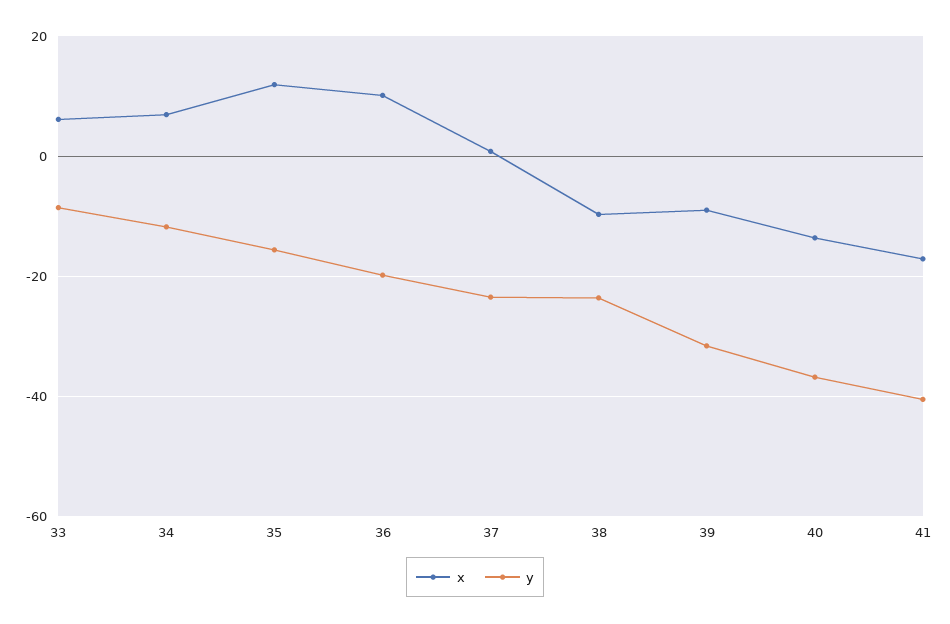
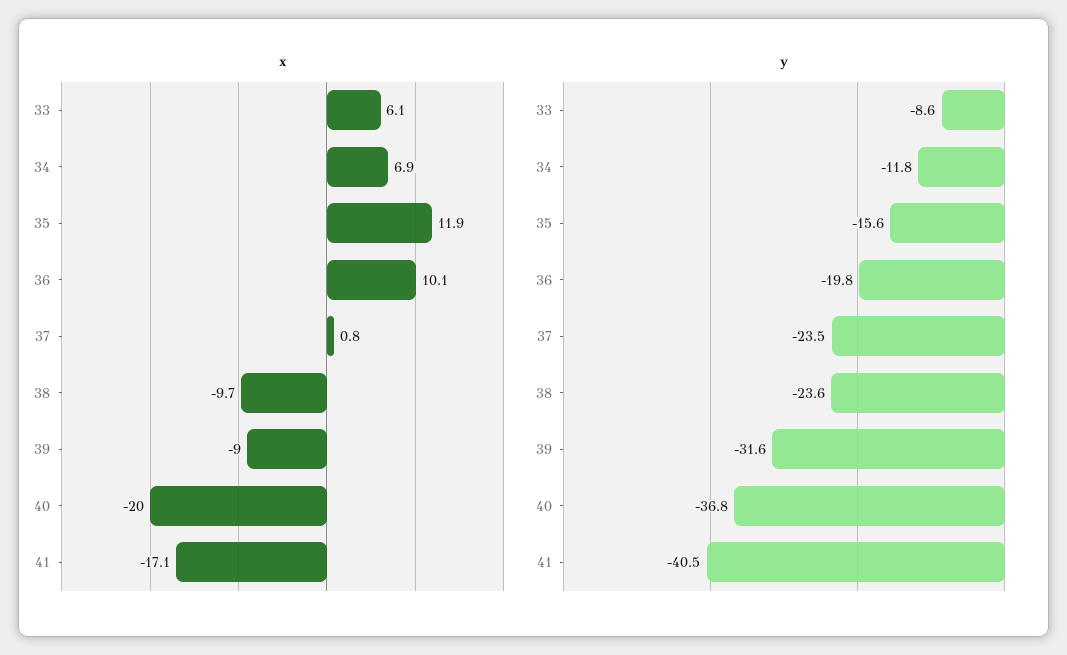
  {
    "x": {
      "33": 6.1,
      "34": 6.9,
      "35": 11.9,
      "36": 10.1,
      "37": 0.8,
      "38": -9.7,
      "39": -9,
-     "40": -14,
+     "40": -20,
      "41": -17.1
    },
    "y": {
      "33": -8.6,
      "34": -11.8,
      "35": -15.6,
      "36": -19.8,
      "37": -23.5,
      "38": -23.6,
      "39": -31.6,
      "40": -36.8,
      "41": -40.5
    }
  }

